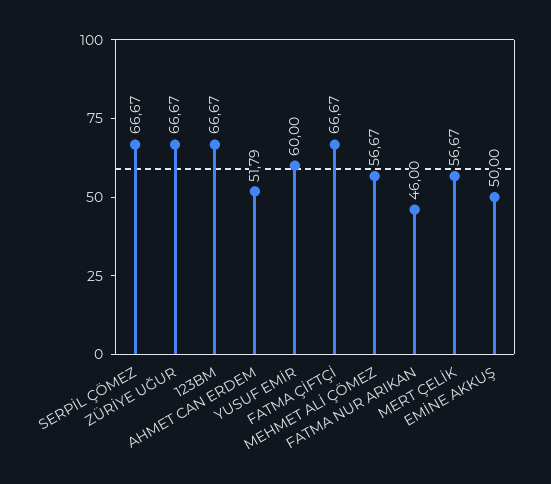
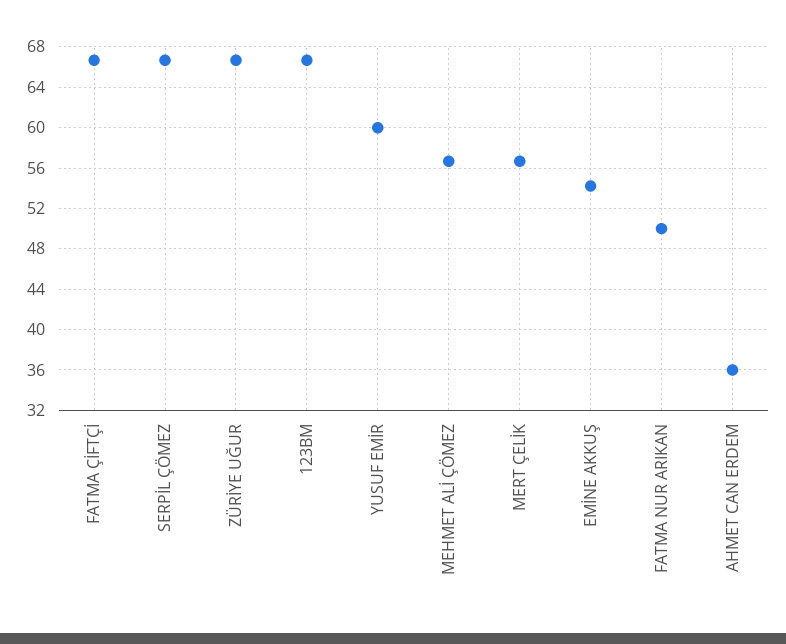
  {
    "SERPİL ÇÖMEZ": 66.67,
    "ZÜRİYE UĞUR": 66.67,
    "123BM": 66.67,
-   "AHMET CAN ERDEM": 51.79,
+   "AHMET CAN ERDEM": 36,
    "YUSUF EMİR": 60,
    "FATMA ÇİFTÇİ": 66.67,
    "MEHMET ALİ ÇÖMEZ": 56.67,
-   "FATMA NUR ARIKAN": 46,
+   "FATMA NUR ARIKAN": 50,
    "MERT ÇELİK": 56.67,
-   "EMİNE AKKUŞ": 50
+   "EMİNE AKKUŞ": 54
  }

